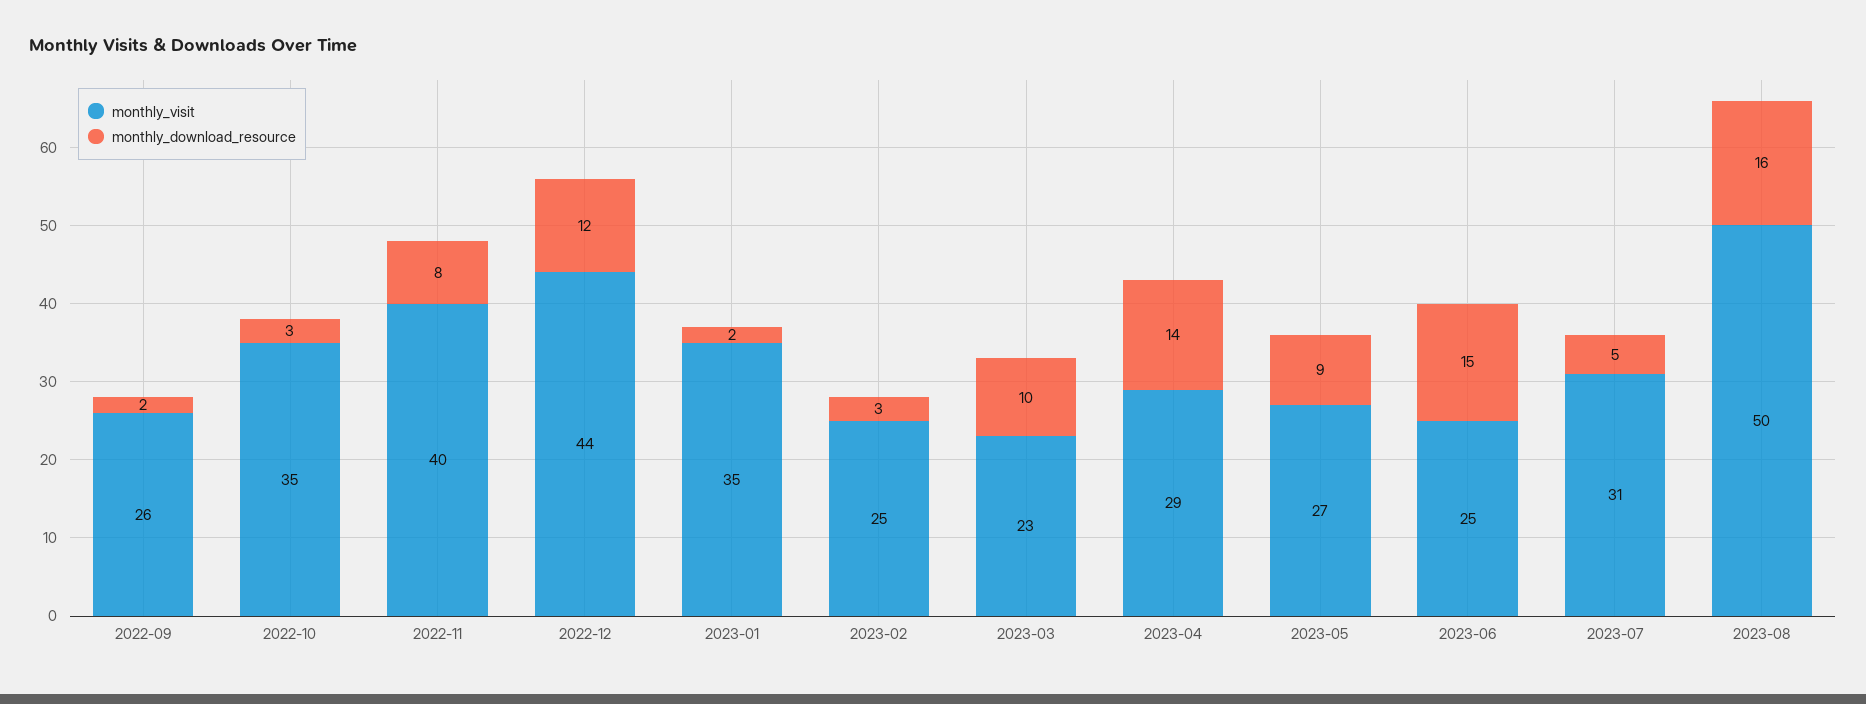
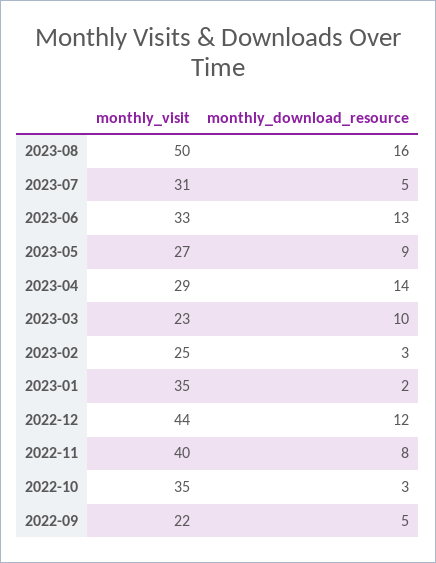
  {
    "monthly_visit": {
-     "2022-09": 26,
+     "2022-09": 22,
      "2022-10": 35,
      "2022-11": 40,
      "2022-12": 44,
      "2023-01": 35,
      "2023-02": 25,
      "2023-03": 23,
      "2023-04": 29,
      "2023-05": 27,
-     "2023-06": 25,
+     "2023-06": 33,
      "2023-07": 31,
      "2023-08": 50
    },
    "monthly_download_resource": {
-     "2022-09": 2,
+     "2022-09": 5,
      "2022-10": 3,
      "2022-11": 8,
      "2022-12": 12,
      "2023-01": 2,
      "2023-02": 3,
      "2023-03": 10,
      "2023-04": 14,
      "2023-05": 9,
-     "2023-06": 15,
+     "2023-06": 13,
      "2023-07": 5,
      "2023-08": 16
    }
  }

